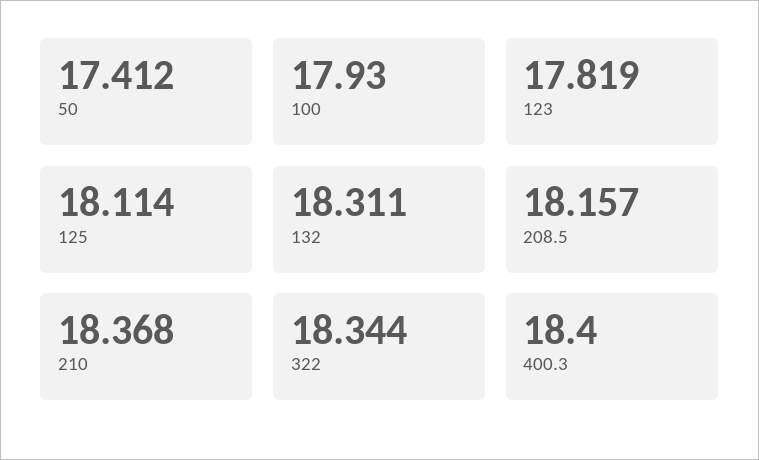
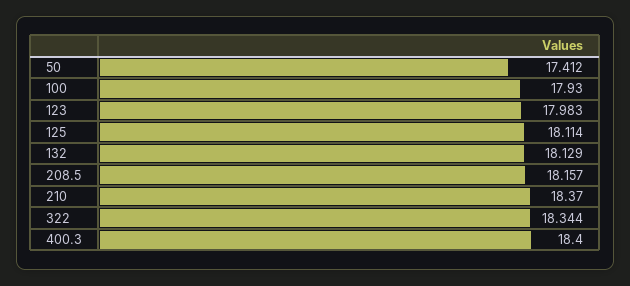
  {
    "50": 17.412,
    "100": 17.93,
-   "123": 17.819,
+   "123": 17.983,
    "125": 18.114,
-   "132": 18.311,
+   "132": 18.129,
    "208.5": 18.157,
-   "210": 18.368,
+   "210": 18.37,
    "322": 18.344,
    "400.3": 18.4
  }

